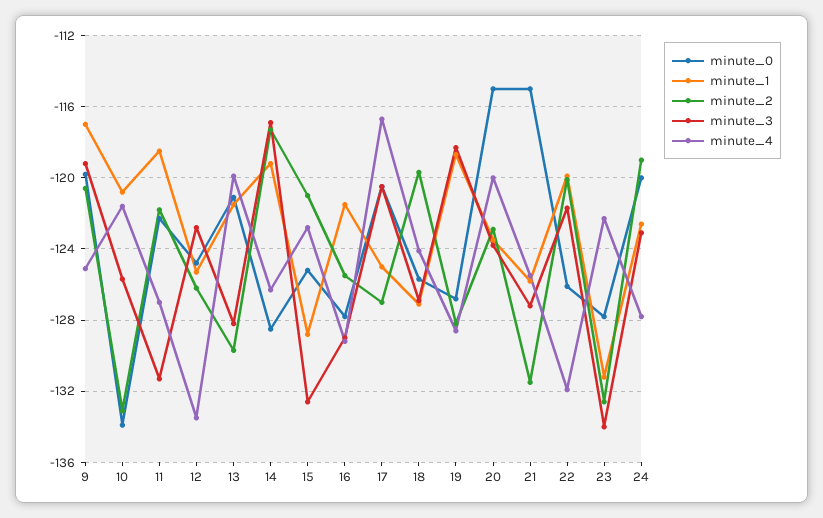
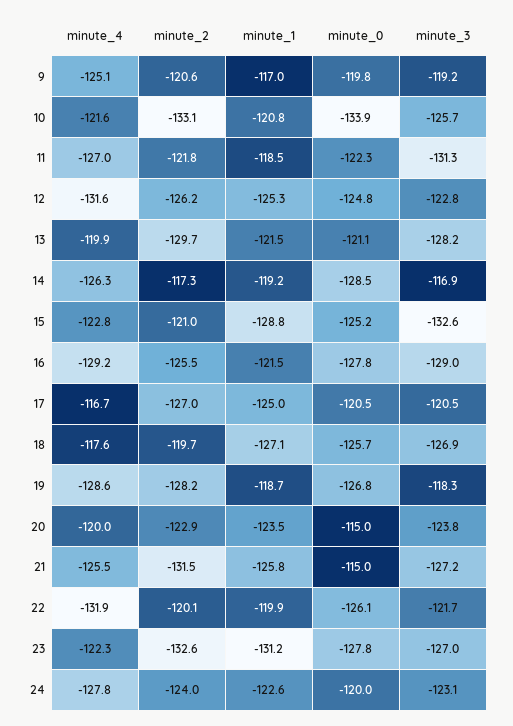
  {
    "minute_0": {
      "9": -119.8,
      "10": -133.9,
      "11": -122.3,
      "12": -124.8,
      "13": -121.1,
      "14": -128.5,
      "15": -125.2,
      "16": -127.8,
      "17": -120.5,
      "18": -125.7,
      "19": -126.8,
      "20": -115,
      "21": -115,
      "22": -126.1,
      "23": -127.8,
      "24": -120
    },
    "minute_1": {
      "9": -117,
      "10": -120.8,
      "11": -118.5,
      "12": -125.3,
      "13": -121.5,
      "14": -119.2,
      "15": -128.8,
      "16": -121.5,
      "17": -125,
      "18": -127.1,
      "19": -118.7,
      "20": -123.5,
      "21": -125.8,
      "22": -119.9,
      "23": -131.2,
      "24": -122.6
    },
    "minute_2": {
      "9": -120.6,
      "10": -133.1,
      "11": -121.8,
      "12": -126.2,
      "13": -129.7,
      "14": -117.3,
      "15": -121,
      "16": -125.5,
      "17": -127,
      "18": -119.7,
      "19": -128.2,
      "20": -122.9,
      "21": -131.5,
      "22": -120.1,
      "23": -132.6,
-     "24": -119
+     "24": -124
    },
    "minute_3": {
      "9": -119.2,
      "10": -125.7,
      "11": -131.3,
      "12": -122.8,
      "13": -128.2,
      "14": -116.9,
      "15": -132.6,
      "16": -129,
      "17": -120.5,
      "18": -126.9,
      "19": -118.3,
      "20": -123.8,
      "21": -127.2,
      "22": -121.7,
-     "23": -134,
+     "23": -127,
      "24": -123.1
    },
    "minute_4": {
      "9": -125.1,
      "10": -121.6,
      "11": -127,
-     "12": -133.5,
+     "12": -131.6,
      "13": -119.9,
      "14": -126.3,
      "15": -122.8,
      "16": -129.2,
      "17": -116.7,
-     "18": -124,
+     "18": -117.6,
      "19": -128.6,
      "20": -120,
      "21": -125.5,
      "22": -131.9,
      "23": -122.3,
      "24": -127.8
    }
  }

